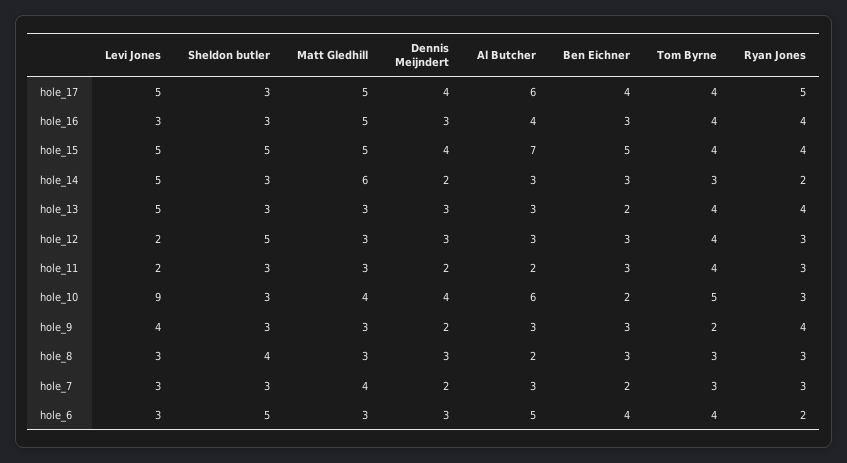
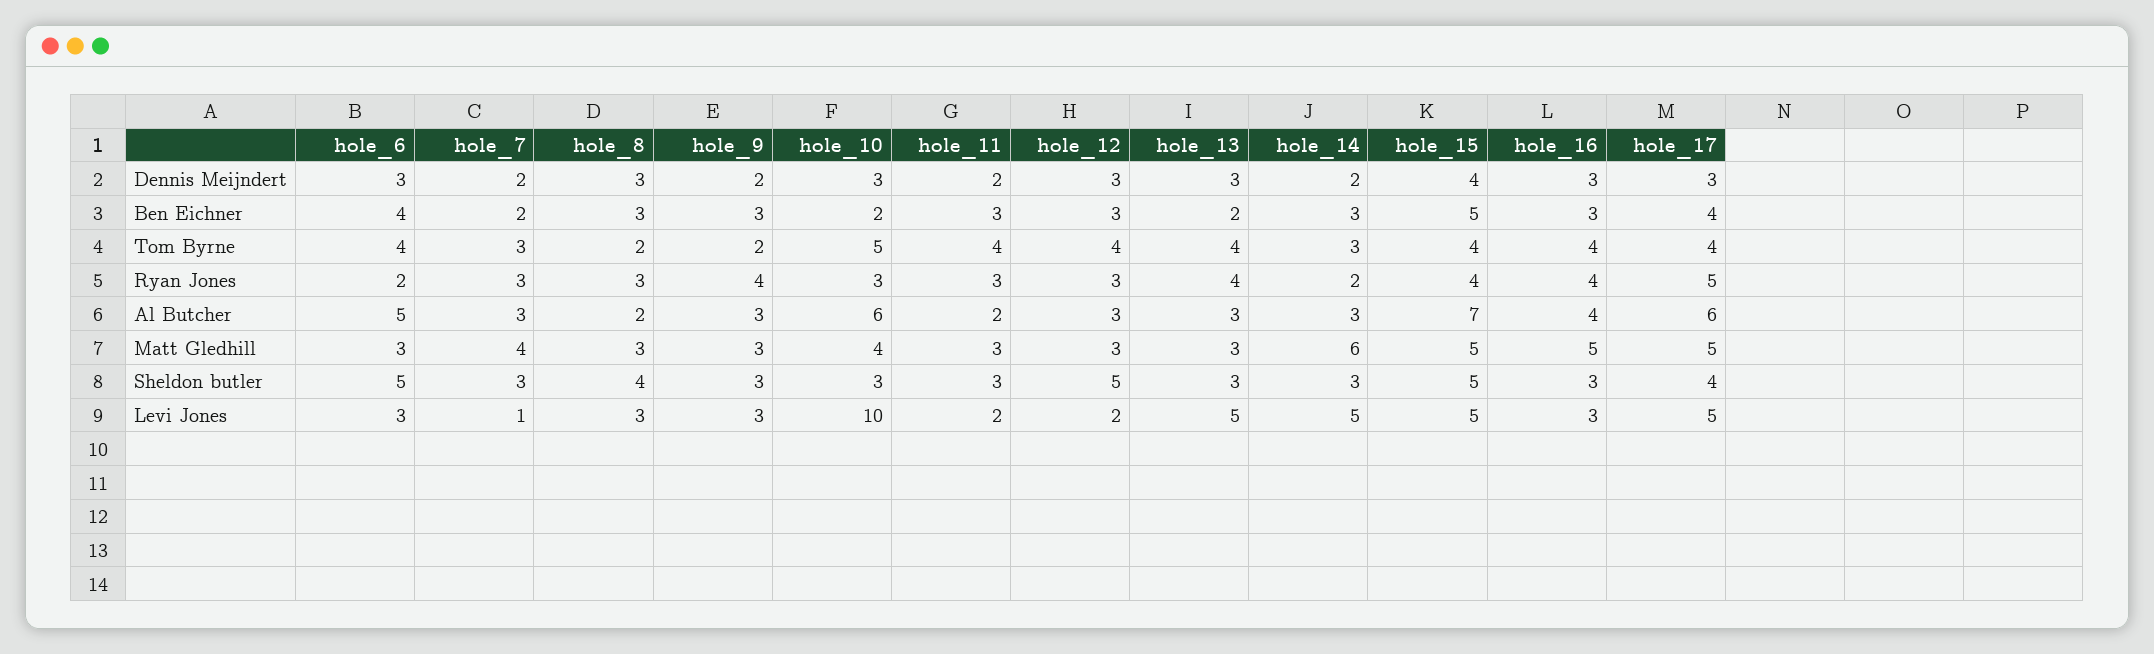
  {
    "Levi Jones": {
      "hole_17": 5,
      "hole_16": 3,
      "hole_15": 5,
      "hole_14": 5,
      "hole_13": 5,
      "hole_12": 2,
      "hole_11": 2,
-     "hole_10": 9,
+     "hole_10": 10,
-     "hole_9": 4,
+     "hole_9": 3,
      "hole_8": 3,
-     "hole_7": 3,
+     "hole_7": 1,
      "hole_6": 3
    },
    "Sheldon butler": {
-     "hole_17": 3,
+     "hole_17": 4,
      "hole_16": 3,
      "hole_15": 5,
      "hole_14": 3,
      "hole_13": 3,
      "hole_12": 5,
      "hole_11": 3,
      "hole_10": 3,
      "hole_9": 3,
      "hole_8": 4,
      "hole_7": 3,
      "hole_6": 5
    },
    "Matt Gledhill": {
      "hole_17": 5,
      "hole_16": 5,
      "hole_15": 5,
      "hole_14": 6,
      "hole_13": 3,
      "hole_12": 3,
      "hole_11": 3,
      "hole_10": 4,
      "hole_9": 3,
      "hole_8": 3,
      "hole_7": 4,
      "hole_6": 3
    },
    "Dennis Meijndert": {
-     "hole_17": 4,
+     "hole_17": 3,
      "hole_16": 3,
      "hole_15": 4,
      "hole_14": 2,
      "hole_13": 3,
      "hole_12": 3,
      "hole_11": 2,
-     "hole_10": 4,
+     "hole_10": 3,
      "hole_9": 2,
      "hole_8": 3,
      "hole_7": 2,
      "hole_6": 3
    },
    "Al Butcher": {
      "hole_17": 6,
      "hole_16": 4,
      "hole_15": 7,
      "hole_14": 3,
      "hole_13": 3,
      "hole_12": 3,
      "hole_11": 2,
      "hole_10": 6,
      "hole_9": 3,
      "hole_8": 2,
      "hole_7": 3,
      "hole_6": 5
    },
    "Ben Eichner": {
      "hole_17": 4,
      "hole_16": 3,
      "hole_15": 5,
      "hole_14": 3,
      "hole_13": 2,
      "hole_12": 3,
      "hole_11": 3,
      "hole_10": 2,
      "hole_9": 3,
      "hole_8": 3,
      "hole_7": 2,
      "hole_6": 4
    },
    "Tom Byrne": {
      "hole_17": 4,
      "hole_16": 4,
      "hole_15": 4,
      "hole_14": 3,
      "hole_13": 4,
      "hole_12": 4,
      "hole_11": 4,
      "hole_10": 5,
      "hole_9": 2,
-     "hole_8": 3,
+     "hole_8": 2,
      "hole_7": 3,
      "hole_6": 4
    },
    "Ryan Jones": {
      "hole_17": 5,
      "hole_16": 4,
      "hole_15": 4,
      "hole_14": 2,
      "hole_13": 4,
      "hole_12": 3,
      "hole_11": 3,
      "hole_10": 3,
      "hole_9": 4,
      "hole_8": 3,
      "hole_7": 3,
      "hole_6": 2
    }
  }

